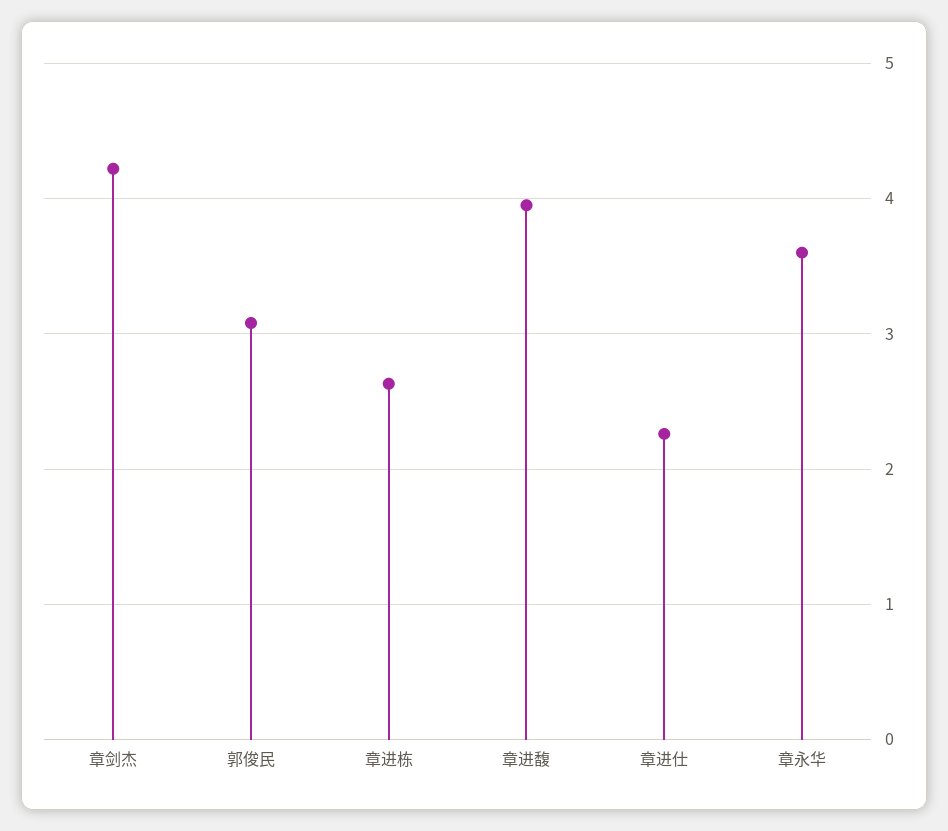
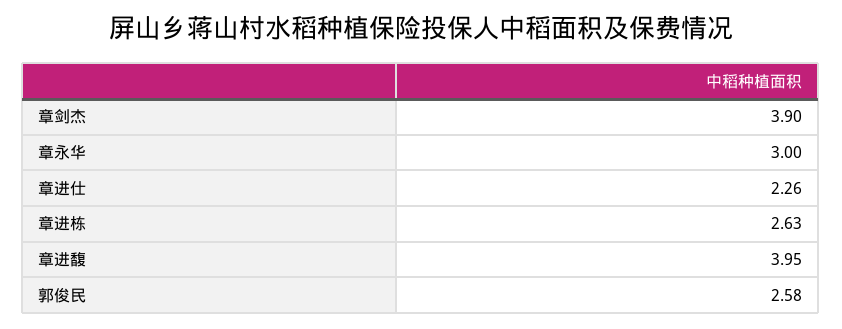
  {
-   "章剑杰": 4.2,
+   "章剑杰": 3.9,
-   "郭俊民": 3.1,
+   "郭俊民": 2.58,
    "章进栋": 2.63,
    "章进馥": 3.95,
    "章进仕": 2.26,
-   "章永华": 3.6
+   "章永华": 3
  }

